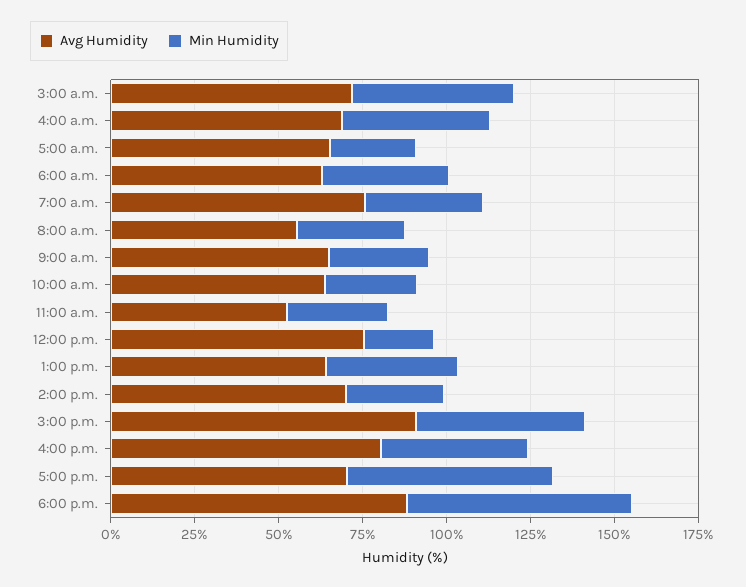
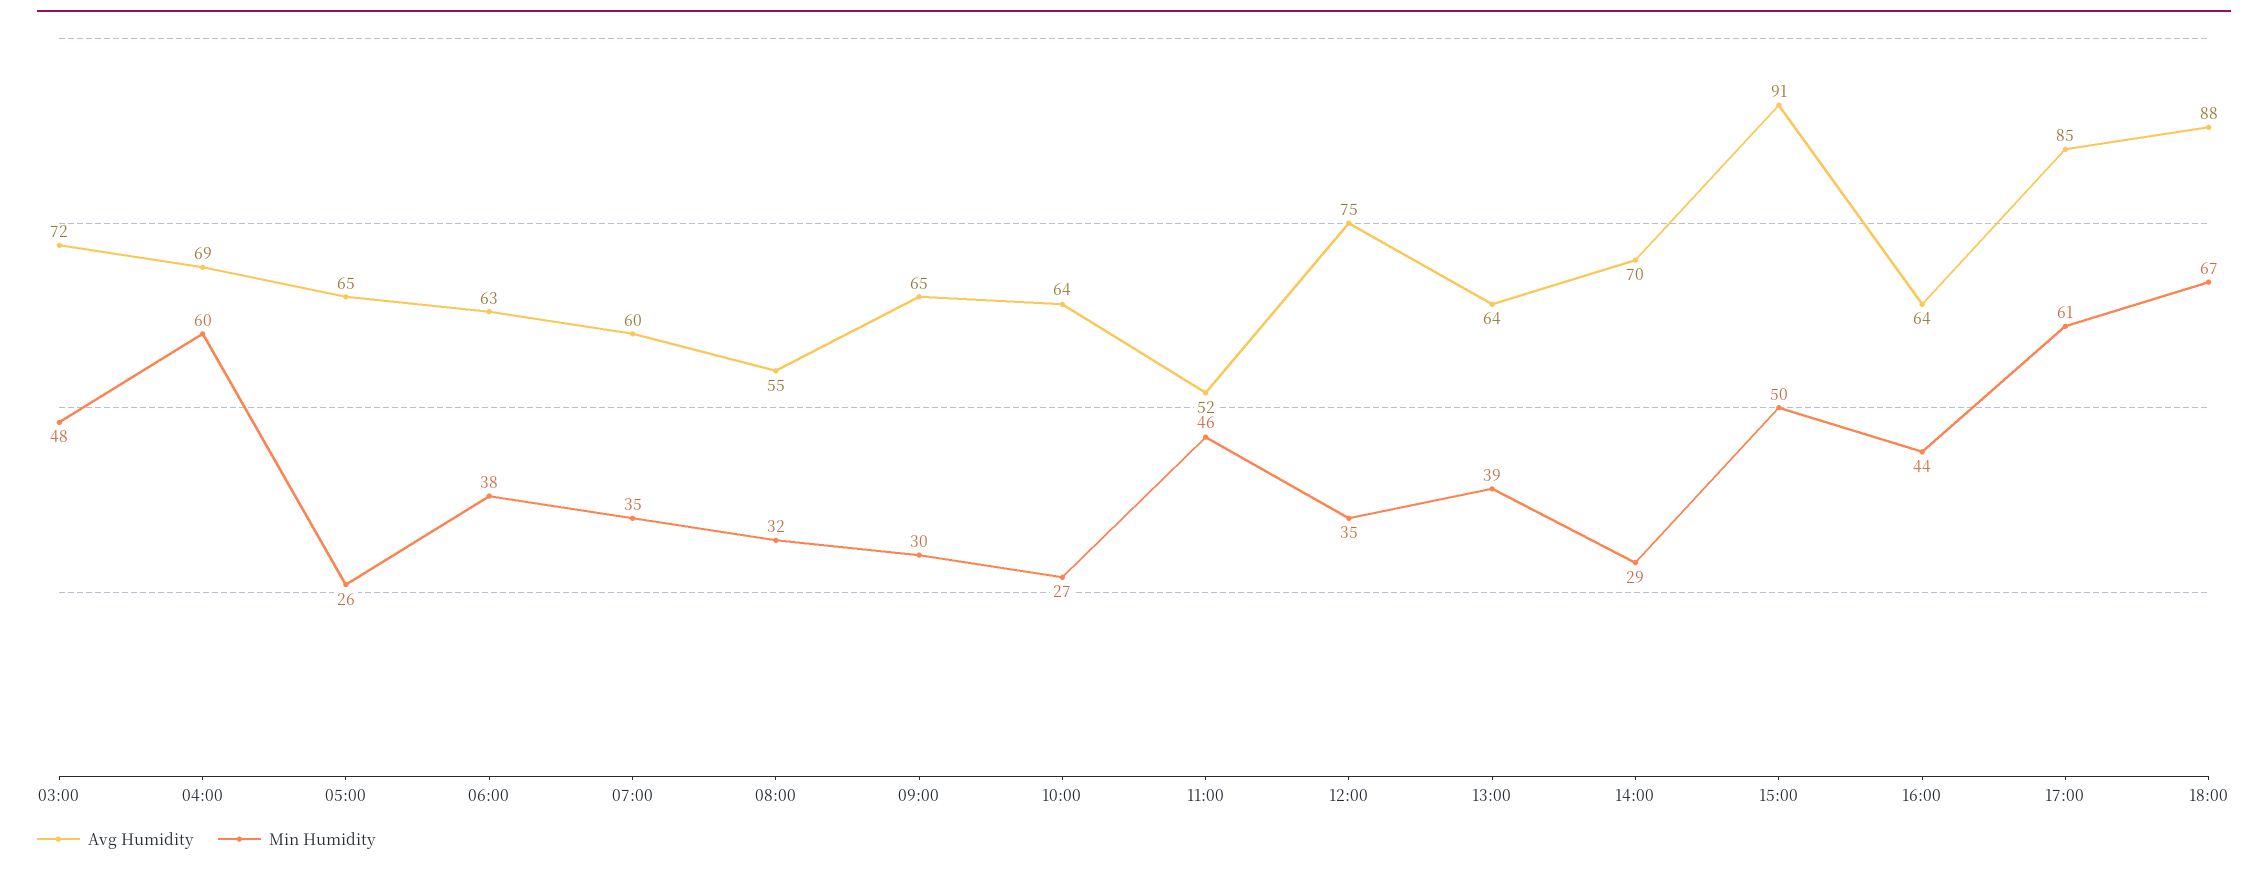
  {
    "Avg Humidity": {
      "3:00 a.m.": 72,
      "4:00 a.m.": 69,
      "5:00 a.m.": 65,
      "6:00 a.m.": 63,
-     "7:00 a.m.": 75,
+     "7:00 a.m.": 60,
      "8:00 a.m.": 55,
      "9:00 a.m.": 65,
      "10:00 a.m.": 64,
      "11:00 a.m.": 52,
      "12:00 p.m.": 75,
      "1:00 p.m.": 64,
      "2:00 p.m.": 70,
      "3:00 p.m.": 91,
-     "4:00 p.m.": 80,
+     "4:00 p.m.": 64,
-     "5:00 p.m.": 70,
+     "5:00 p.m.": 85,
      "6:00 p.m.": 88
    },
    "Min Humidity": {
      "3:00 a.m.": 48,
-     "4:00 a.m.": 45,
+     "4:00 a.m.": 60,
      "5:00 a.m.": 26,
      "6:00 a.m.": 38,
      "7:00 a.m.": 35,
      "8:00 a.m.": 32,
      "9:00 a.m.": 30,
      "10:00 a.m.": 27,
-     "11:00 a.m.": 30,
+     "11:00 a.m.": 46,
-     "12:00 p.m.": 20,
+     "12:00 p.m.": 35,
      "1:00 p.m.": 39,
      "2:00 p.m.": 29,
      "3:00 p.m.": 50,
      "4:00 p.m.": 44,
      "5:00 p.m.": 61,
      "6:00 p.m.": 67
    }
  }

